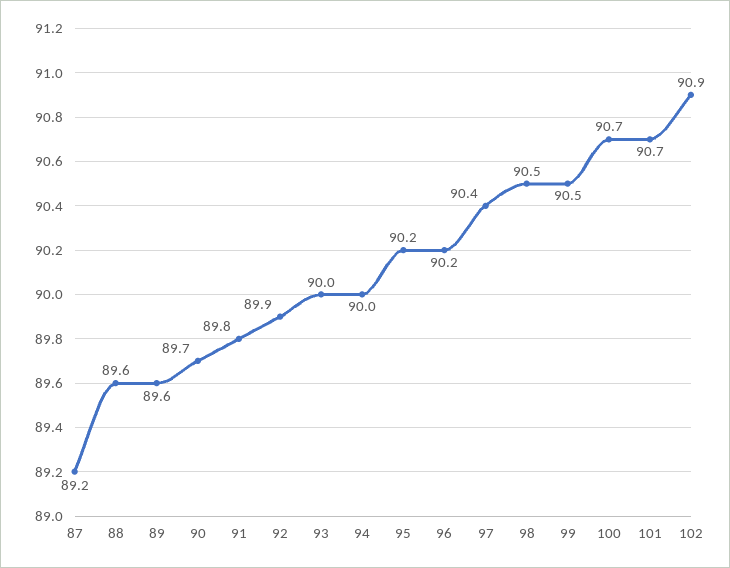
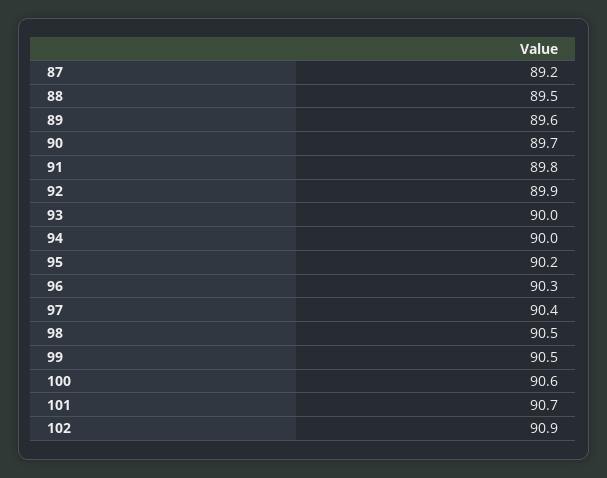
  {
    "87": 89.2,
-   "88": 89.6,
+   "88": 89.5,
    "89": 89.6,
    "90": 89.7,
    "91": 89.8,
    "92": 89.9,
    "93": 90,
    "94": 90,
    "95": 90.2,
-   "96": 90.2,
+   "96": 90.3,
    "97": 90.4,
    "98": 90.5,
    "99": 90.5,
-   "100": 90.7,
+   "100": 90.6,
    "101": 90.7,
    "102": 90.9
  }

